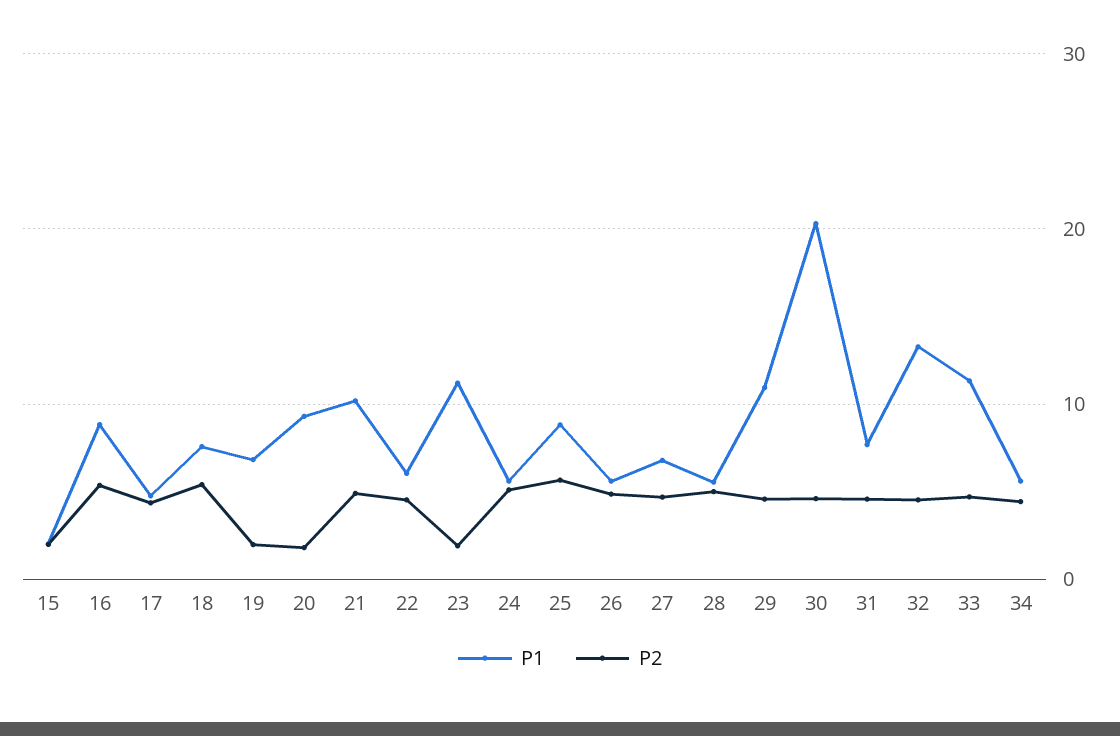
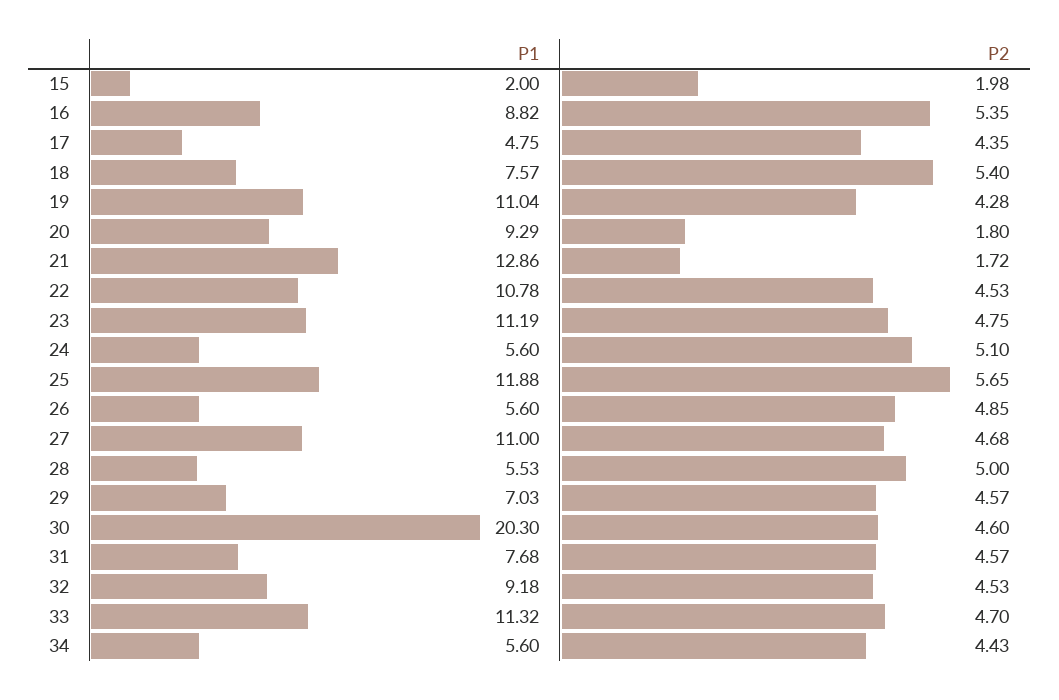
  {
    "P1": {
      "15": 2,
      "16": 8.82,
      "17": 4.75,
      "18": 7.57,
-     "19": 7,
+     "19": 11.04,
      "20": 9.29,
-     "21": 10,
+     "21": 12.86,
-     "22": 6,
+     "22": 10.78,
      "23": 11.19,
      "24": 5.6,
-     "25": 9,
+     "25": 11.88,
      "26": 5.6,
-     "27": 7,
+     "27": 11,
      "28": 5.53,
-     "29": 11,
+     "29": 7.03,
      "30": 20.3,
      "31": 7.68,
-     "32": 13,
+     "32": 9.18,
      "33": 11.32,
      "34": 5.6
    },
    "P2": {
      "15": 1.98,
      "16": 5.35,
      "17": 4.35,
      "18": 5.4,
-     "19": 2,
+     "19": 4.28,
      "20": 1.8,
-     "21": 5,
+     "21": 1.72,
      "22": 4.53,
-     "23": 2,
+     "23": 4.75,
      "24": 5.1,
      "25": 5.65,
      "26": 4.85,
      "27": 4.68,
      "28": 5,
      "29": 4.57,
      "30": 4.6,
      "31": 4.57,
      "32": 4.53,
      "33": 4.7,
      "34": 4.43
    }
  }

